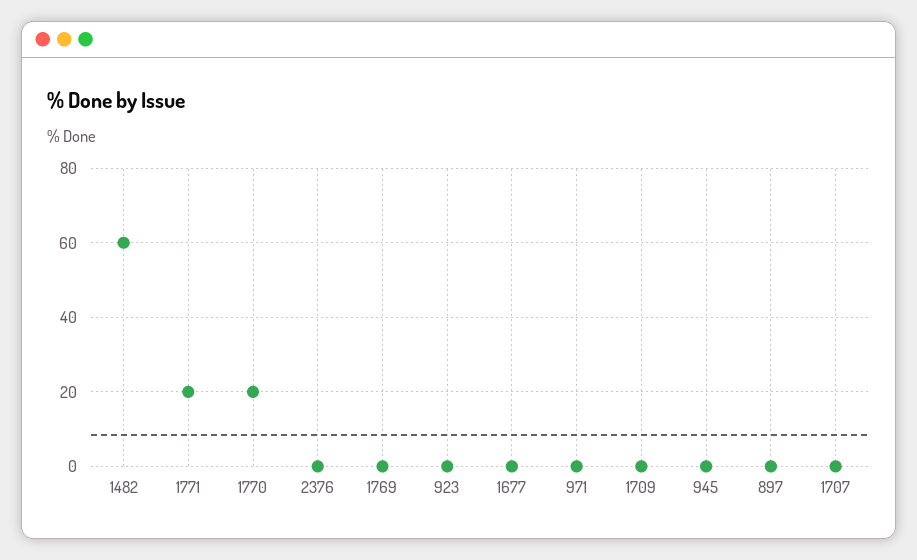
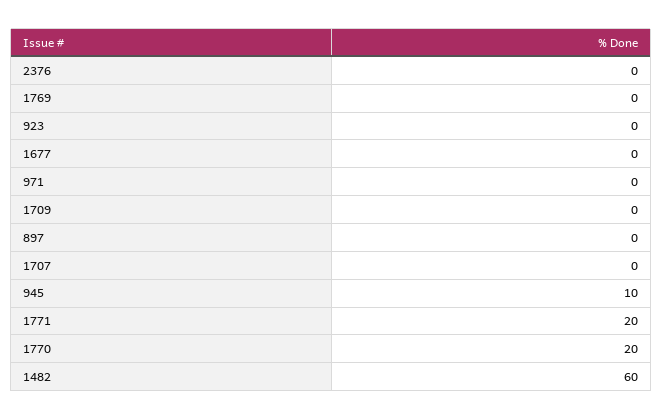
  {
    "1482": 60,
    "1771": 20,
    "1770": 20,
    "2376": 0,
    "1769": 0,
    "923": 0,
    "1677": 0,
    "971": 0,
    "1709": 0,
-   "945": 0,
+   "945": 10,
    "897": 0,
    "1707": 0
  }

